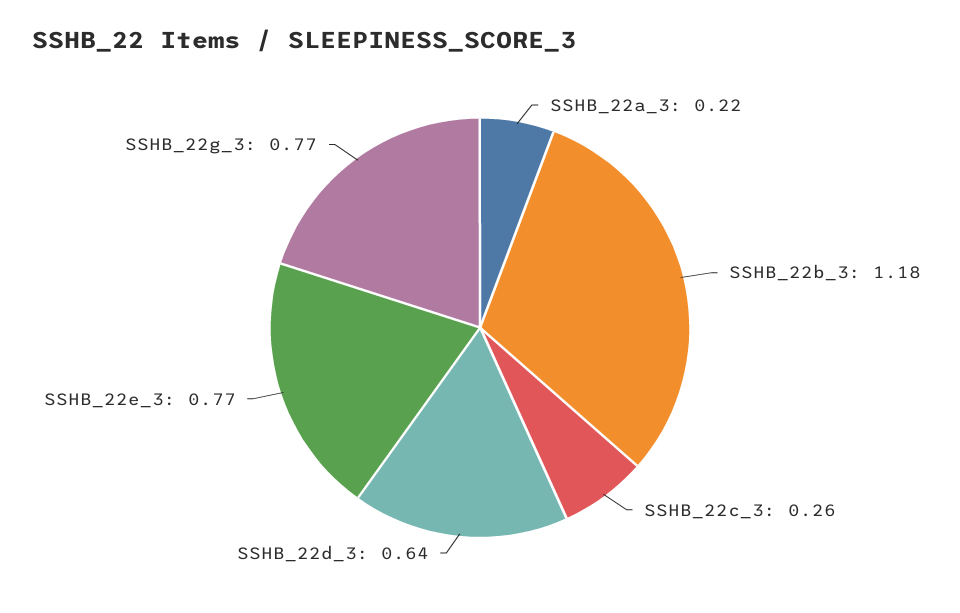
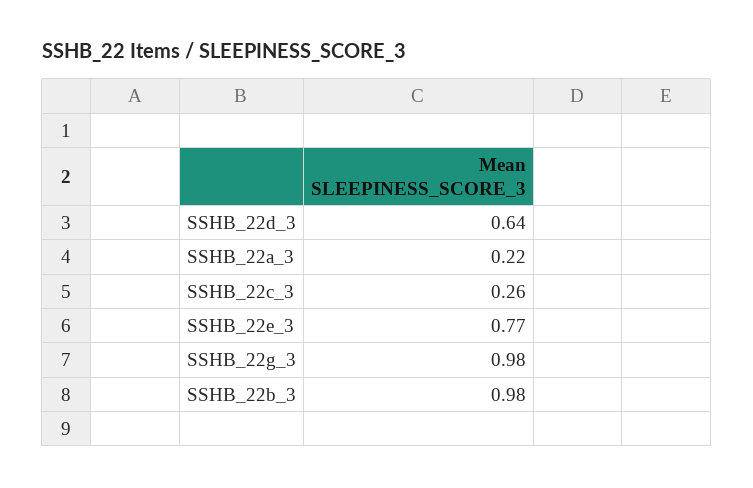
  {
    "SSHB_22a_3": 0.22,
-   "SSHB_22b_3": 1.18,
+   "SSHB_22b_3": 0.98,
    "SSHB_22c_3": 0.26,
    "SSHB_22d_3": 0.64,
    "SSHB_22e_3": 0.77,
-   "SSHB_22g_3": 0.77
+   "SSHB_22g_3": 0.98
  }

